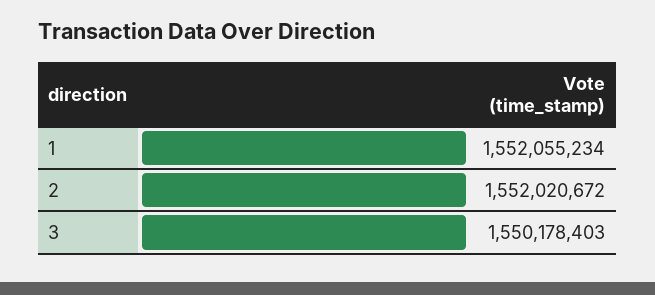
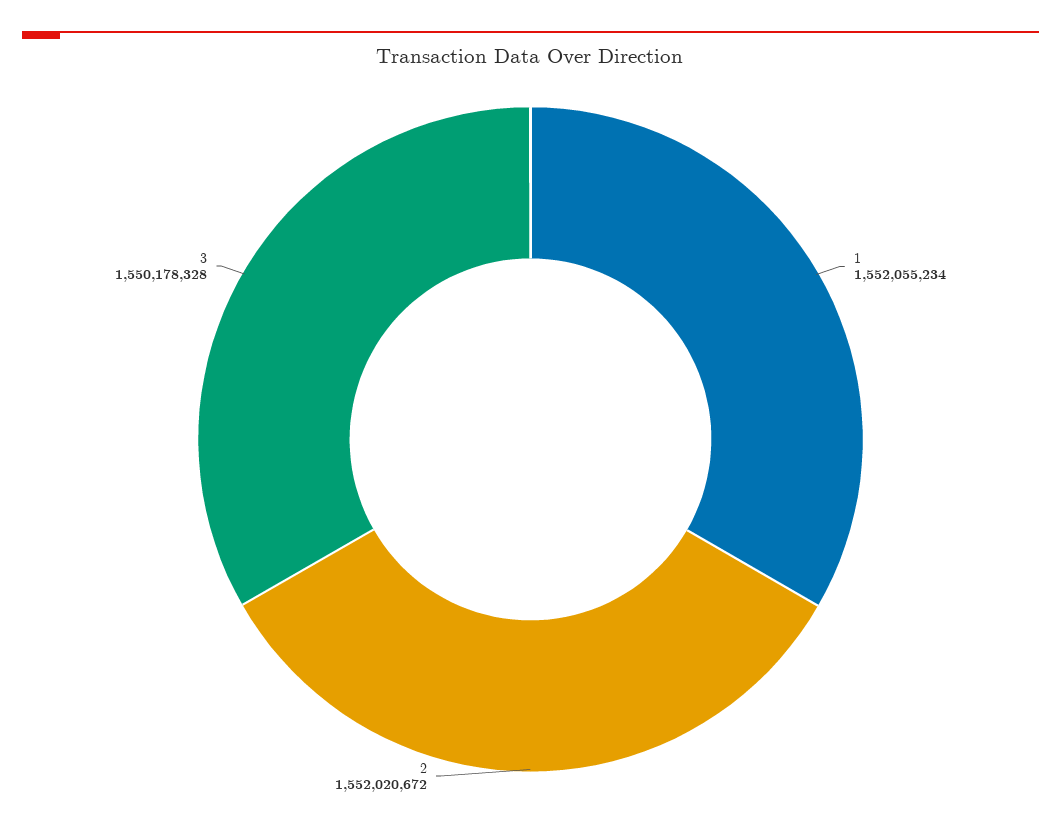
  {
    "1": 1552055234,
    "2": 1552020672,
-   "3": 1550178403
+   "3": 1550178328
  }

